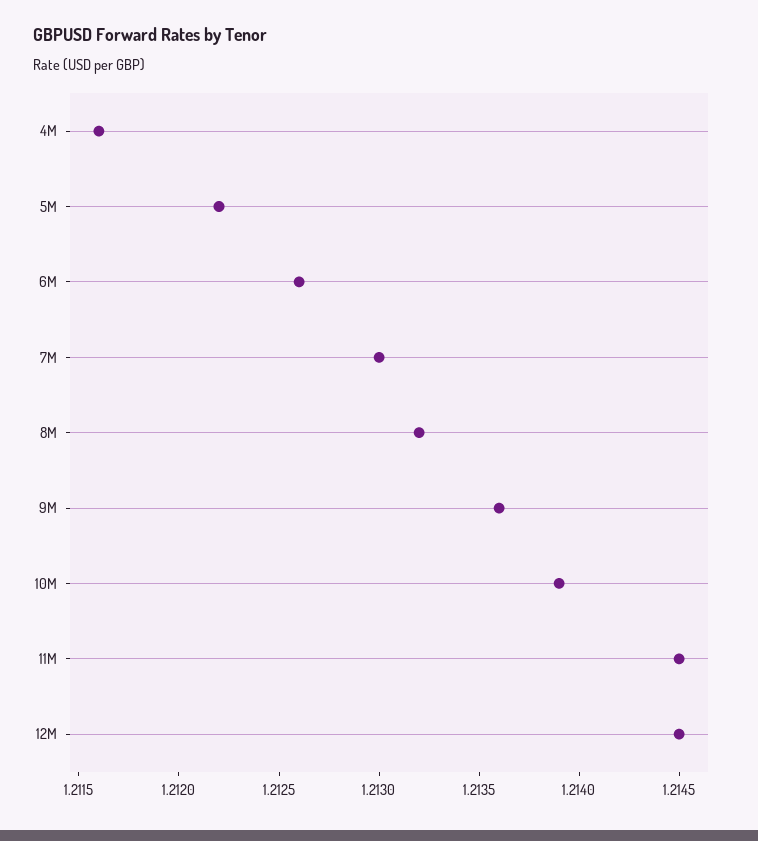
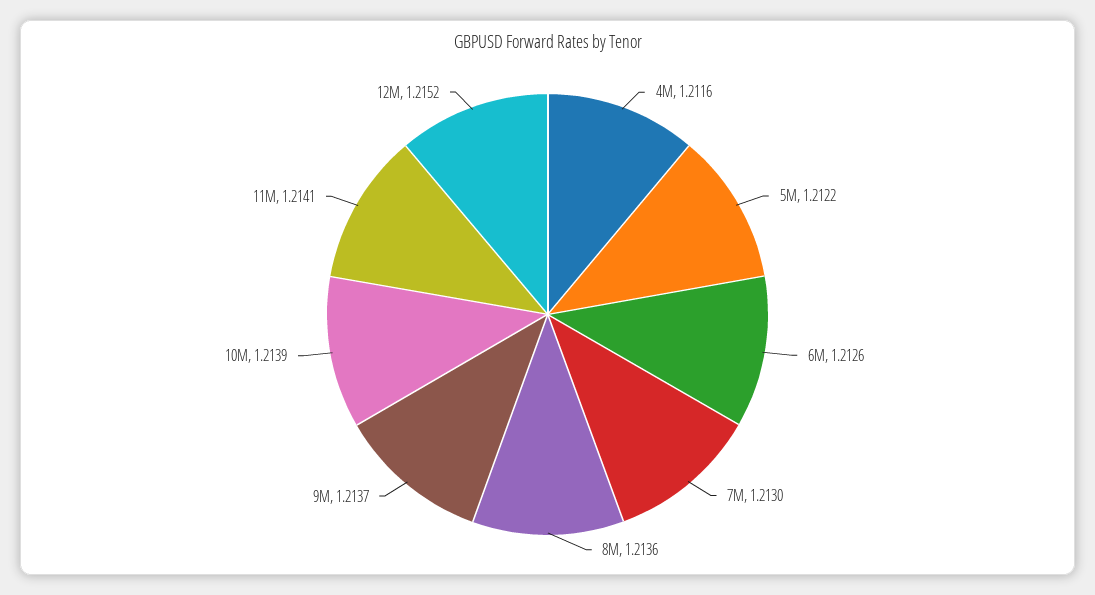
  {
    "4M": 1.2116,
    "5M": 1.2122,
    "6M": 1.2126,
    "7M": 1.213,
-   "8M": 1.2132,
+   "8M": 1.2136,
-   "9M": 1.2136,
+   "9M": 1.2137,
    "10M": 1.2139,
-   "11M": 1.2145,
+   "11M": 1.2141,
-   "12M": 1.2145
+   "12M": 1.2152
  }

